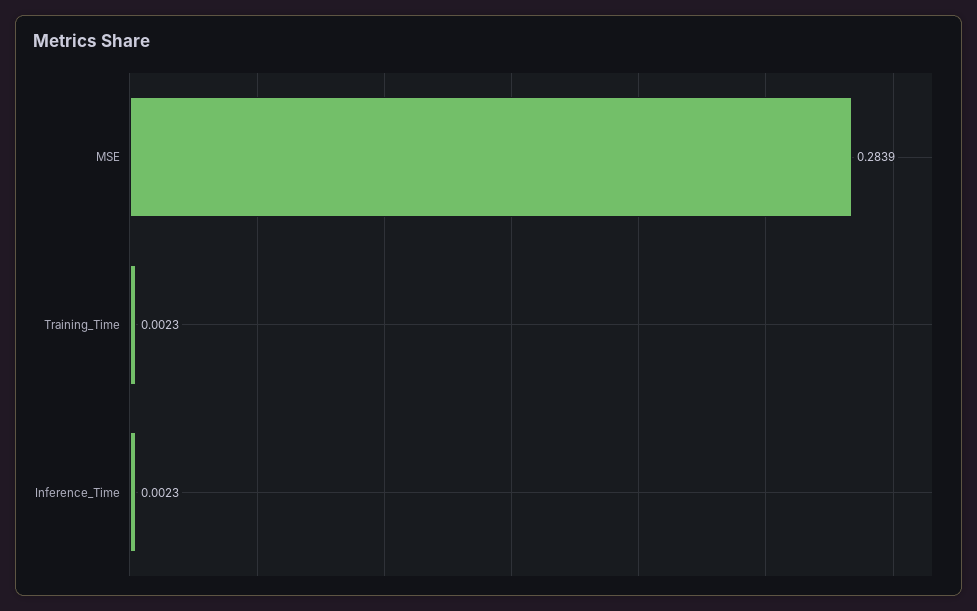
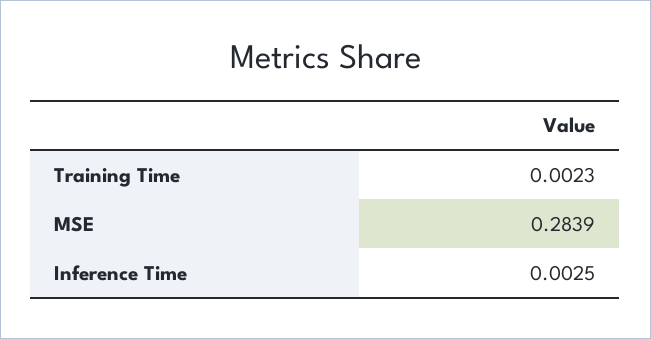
  {
    "MSE": 0.2839,
    "Training_Time": 0.0023,
-   "Inference_Time": 0.0023
+   "Inference_Time": 0.0025
  }

